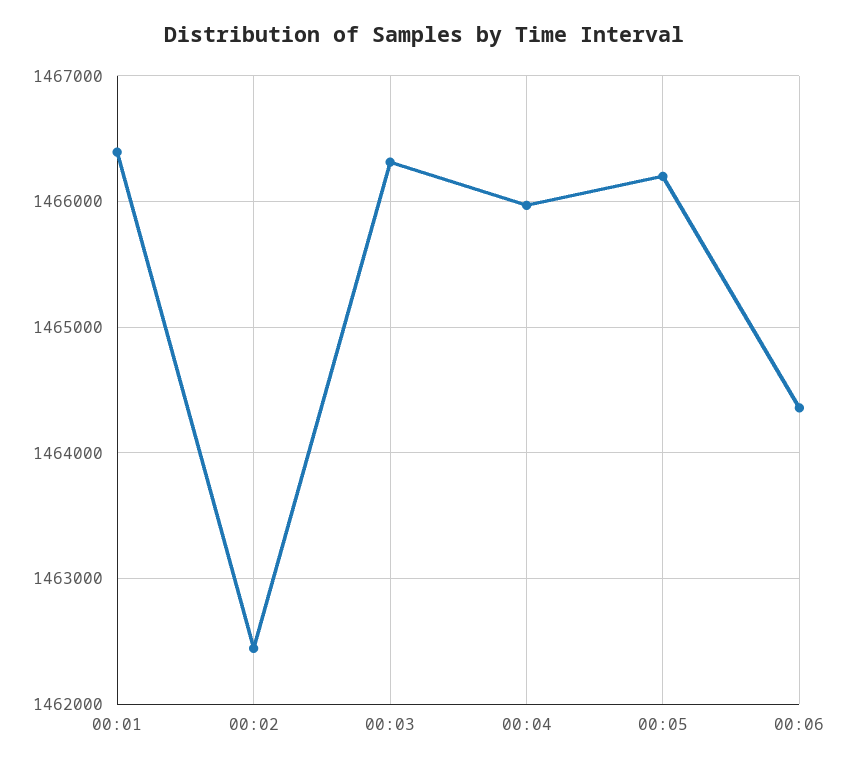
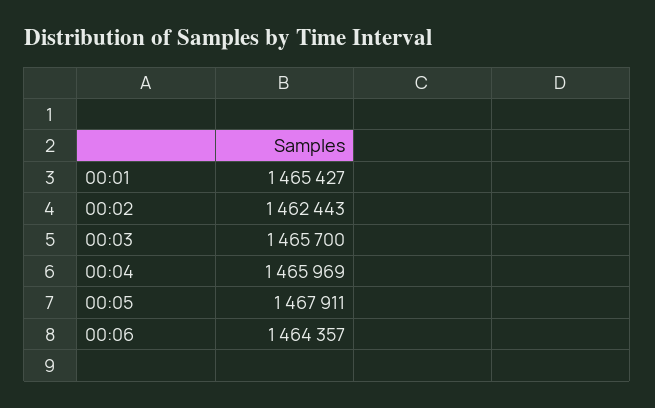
  {
-   "00:01": 1466400,
+   "00:01": 1465427,
    "00:02": 1462443,
-   "00:03": 1466300,
+   "00:03": 1465700,
    "00:04": 1465969,
-   "00:05": 1466200,
+   "00:05": 1467911,
    "00:06": 1464357
  }

